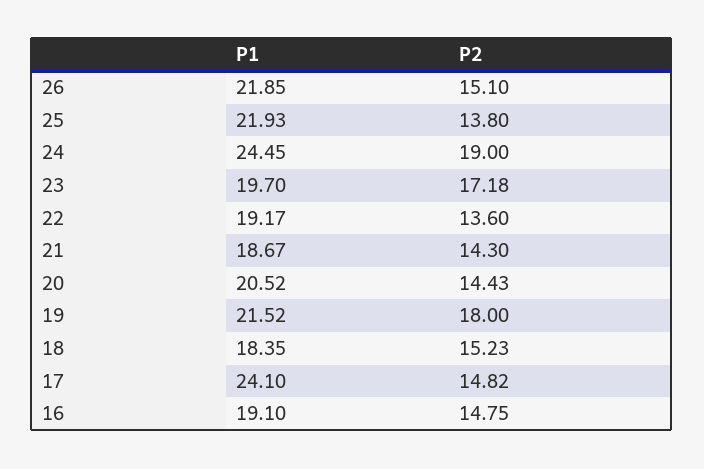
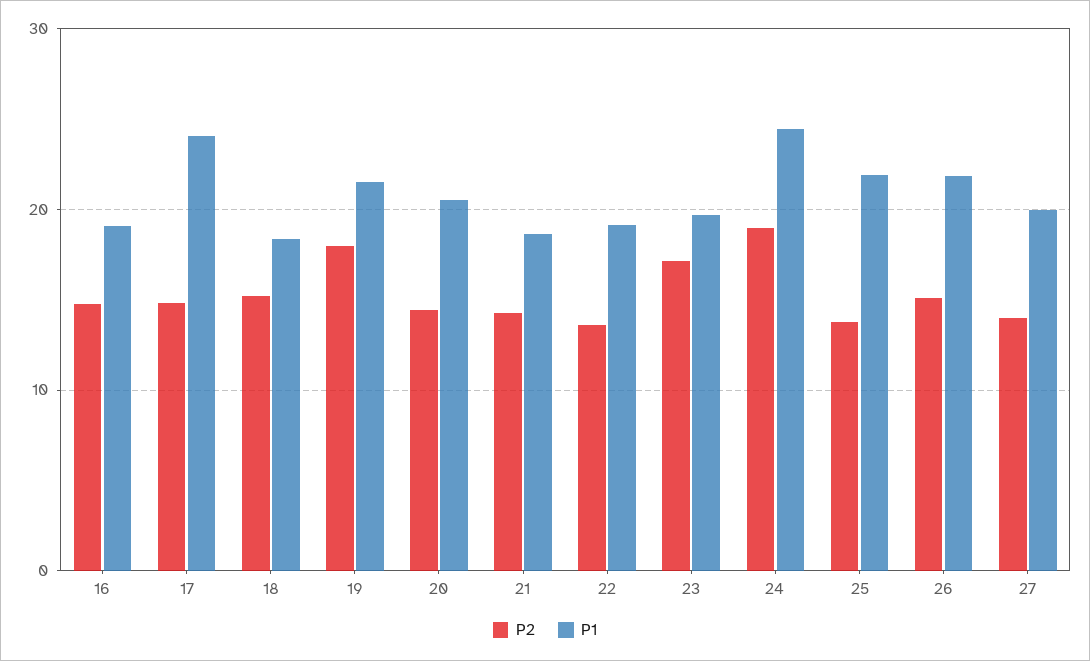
  {
    "P1": {
      "26": 21.85,
      "25": 21.93,
      "24": 24.45,
      "23": 19.7,
      "22": 19.17,
      "21": 18.67,
      "20": 20.52,
      "19": 21.52,
      "18": 18.35,
      "17": 24.1,
-     "16": 19.1
+     "16": 19.1,
+     "27": 20
    },
    "P2": {
      "26": 15.1,
      "25": 13.8,
      "24": 19,
      "23": 17.18,
      "22": 13.6,
      "21": 14.3,
      "20": 14.43,
      "19": 18,
      "18": 15.23,
      "17": 14.82,
-     "16": 14.75
+     "16": 14.75,
+     "27": 14
    }
  }

